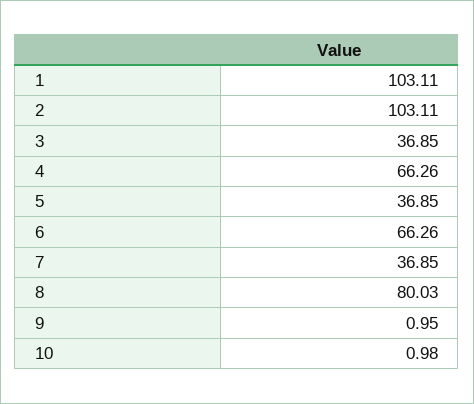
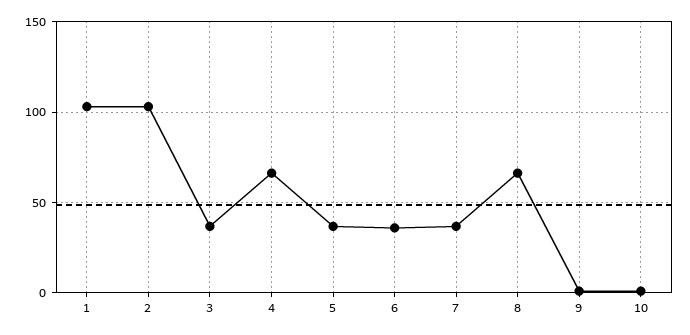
  {
    "1": 103.11,
    "2": 103.11,
    "3": 36.85,
    "4": 66.26,
    "5": 36.85,
-   "6": 66.26,
+   "6": 35,
    "7": 36.85,
-   "8": 80.03,
+   "8": 65,
    "9": 0.95,
    "10": 0.98
  }

